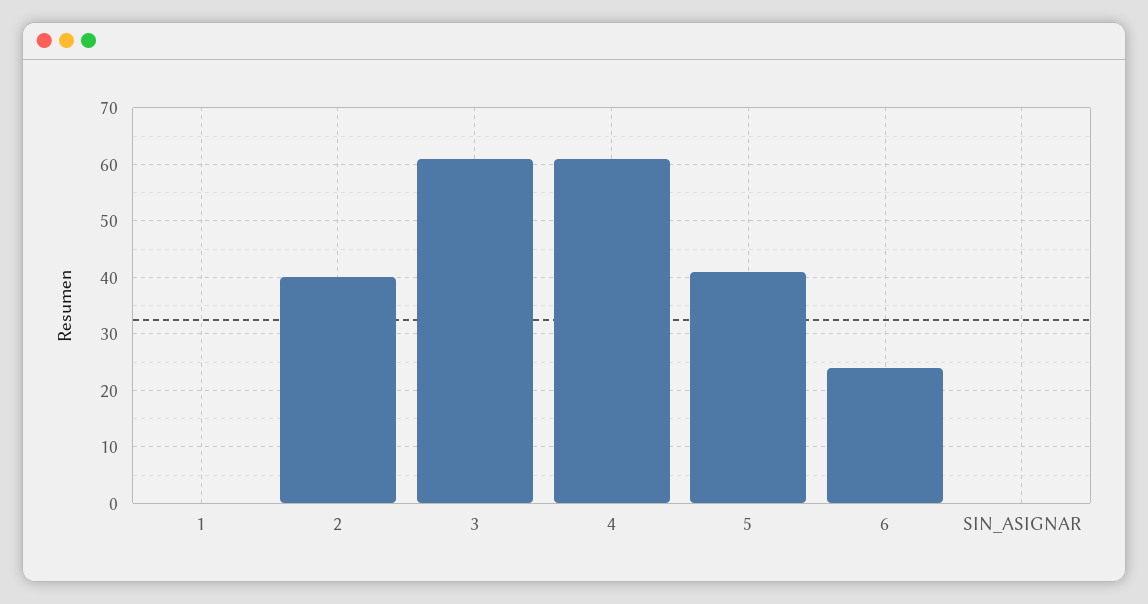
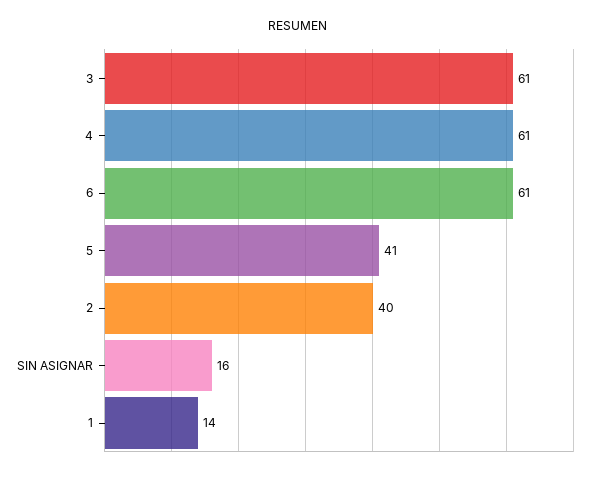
  {
-   "1": 0,
+   "1": 14,
    "2": 40,
    "3": 61,
    "4": 61,
    "5": 41,
-   "6": 25,
+   "6": 61,
-   "SIN_ASIGNAR": 0
+   "SIN_ASIGNAR": 16
  }

